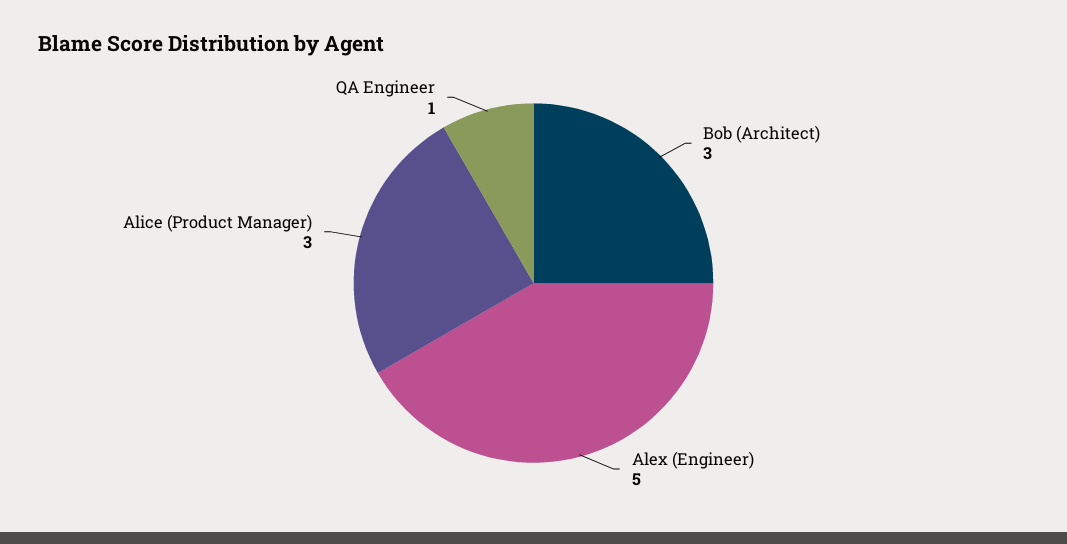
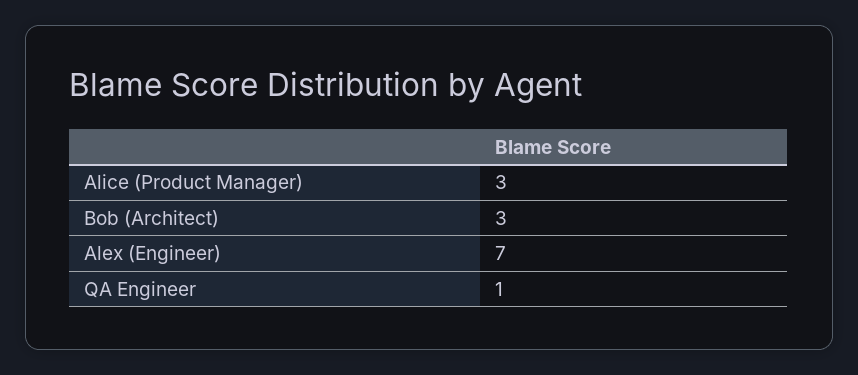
  {
    "Bob (Architect)": 3,
-   "Alex (Engineer)": 5,
+   "Alex (Engineer)": 7,
    "Alice (Product Manager)": 3,
    "QA Engineer": 1
  }

